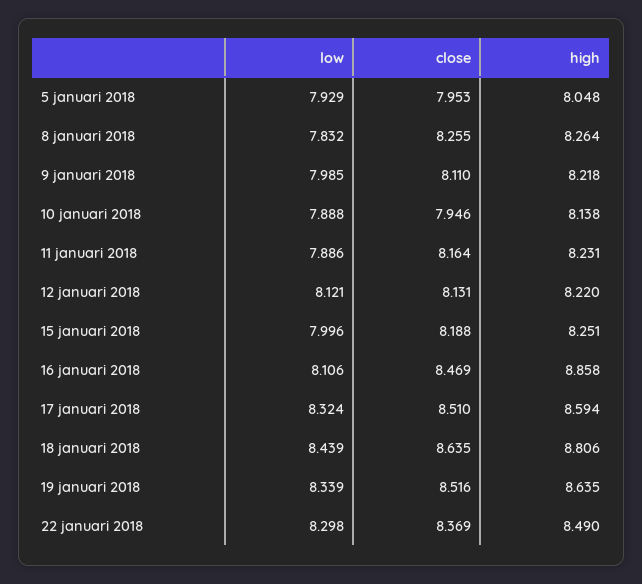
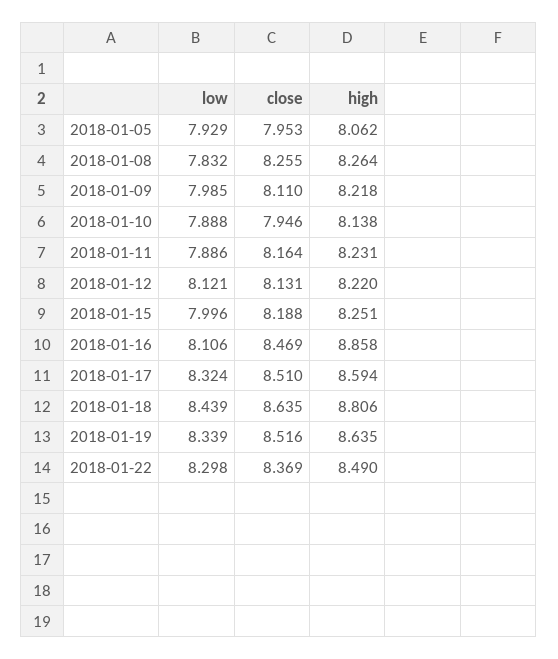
  {
    "low": {
      "5 januari 2018": 7.929,
      "8 januari 2018": 7.832,
      "9 januari 2018": 7.985,
      "10 januari 2018": 7.888,
      "11 januari 2018": 7.886,
      "12 januari 2018": 8.121,
      "15 januari 2018": 7.996,
      "16 januari 2018": 8.106,
      "17 januari 2018": 8.324,
      "18 januari 2018": 8.439,
      "19 januari 2018": 8.339,
      "22 januari 2018": 8.298
    },
    "close": {
      "5 januari 2018": 7.953,
      "8 januari 2018": 8.255,
      "9 januari 2018": 8.11,
      "10 januari 2018": 7.946,
      "11 januari 2018": 8.164,
      "12 januari 2018": 8.131,
      "15 januari 2018": 8.188,
      "16 januari 2018": 8.469,
      "17 januari 2018": 8.51,
      "18 januari 2018": 8.635,
      "19 januari 2018": 8.516,
      "22 januari 2018": 8.369
    },
    "high": {
-     "5 januari 2018": 8.048,
+     "5 januari 2018": 8.062,
      "8 januari 2018": 8.264,
      "9 januari 2018": 8.218,
      "10 januari 2018": 8.138,
      "11 januari 2018": 8.231,
      "12 januari 2018": 8.22,
      "15 januari 2018": 8.251,
      "16 januari 2018": 8.858,
      "17 januari 2018": 8.594,
      "18 januari 2018": 8.806,
      "19 januari 2018": 8.635,
      "22 januari 2018": 8.49
    }
  }

